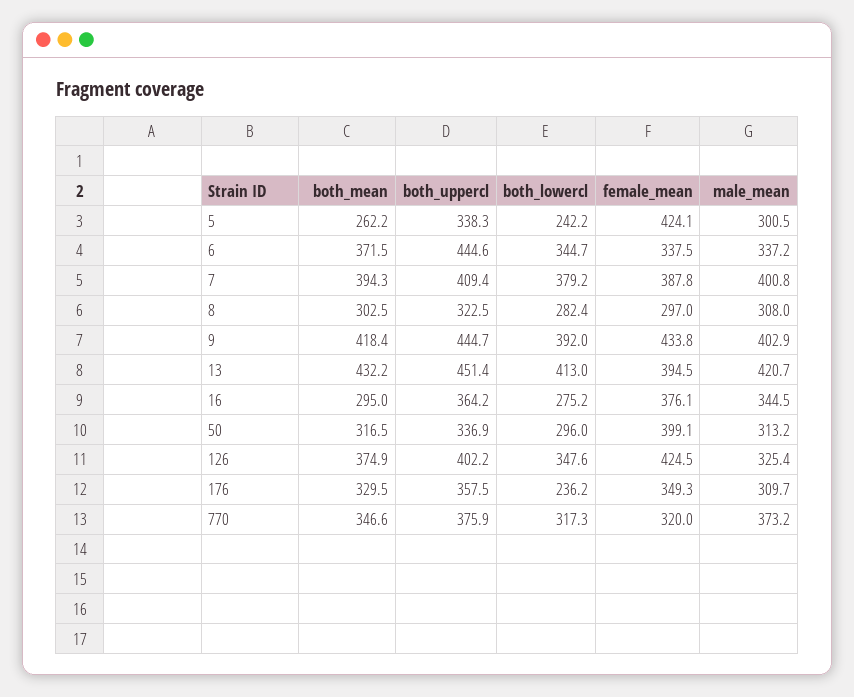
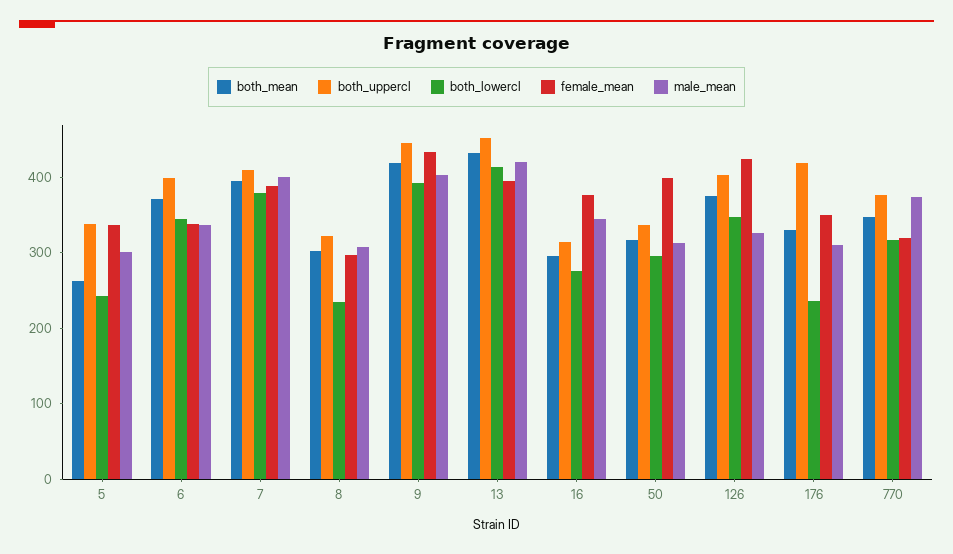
  {
    "both_mean": {
      "5": 262.2,
      "6": 371.5,
      "7": 394.3,
      "8": 302.5,
      "9": 418.4,
      "13": 432.2,
      "16": 295,
      "50": 316.5,
      "126": 374.9,
      "176": 329.5,
      "770": 346.6
    },
    "both_uppercl": {
      "5": 338.3,
-     "6": 444.6,
+     "6": 400,
      "7": 409.4,
      "8": 322.5,
      "9": 444.7,
      "13": 451.4,
-     "16": 364.2,
+     "16": 320,
      "50": 336.9,
      "126": 402.2,
-     "176": 357.5,
+     "176": 420,
      "770": 375.9
    },
    "both_lowercl": {
      "5": 242.2,
      "6": 344.7,
      "7": 379.2,
-     "8": 282.4,
+     "8": 240,
      "9": 392,
      "13": 413,
      "16": 275.2,
      "50": 296,
      "126": 347.6,
      "176": 236.2,
      "770": 317.3
    },
    "female_mean": {
-     "5": 424.1,
+     "5": 340,
      "6": 337.5,
      "7": 387.8,
      "8": 297,
      "9": 433.8,
      "13": 394.5,
      "16": 376.1,
      "50": 399.1,
      "126": 424.5,
      "176": 349.3,
      "770": 320
    },
    "male_mean": {
      "5": 300.5,
      "6": 337.2,
      "7": 400.8,
      "8": 308,
      "9": 402.9,
      "13": 420.7,
      "16": 344.5,
      "50": 313.2,
      "126": 325.4,
      "176": 309.7,
      "770": 373.2
    }
  }

